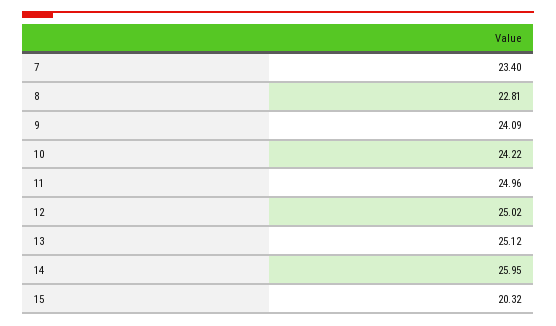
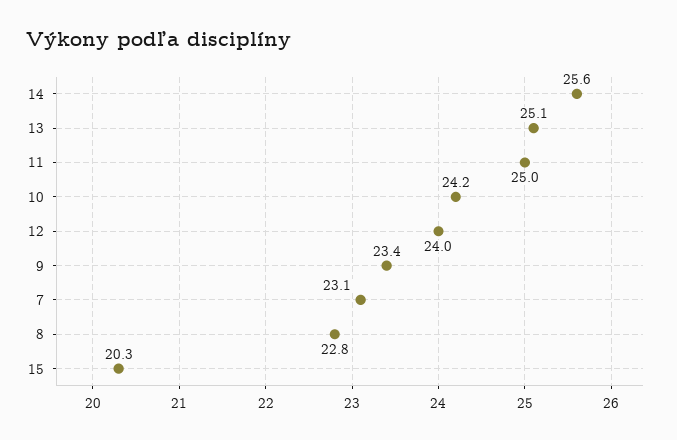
  {
-   "7": 23.4,
+   "7": 23.1,
    "8": 22.81,
-   "9": 24.09,
+   "9": 23.4,
    "10": 24.22,
    "11": 24.96,
-   "12": 25.02,
+   "12": 24,
    "13": 25.12,
-   "14": 25.95,
+   "14": 25.6,
    "15": 20.32
  }

